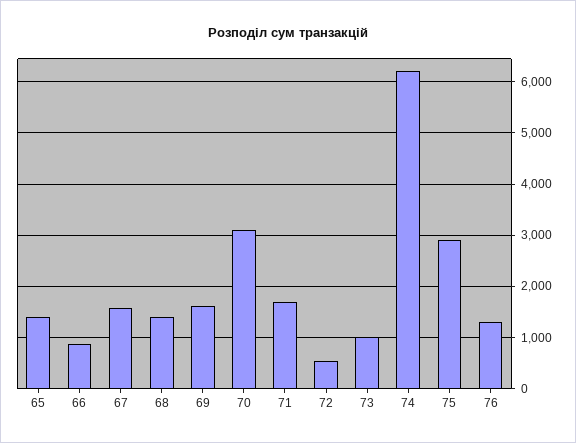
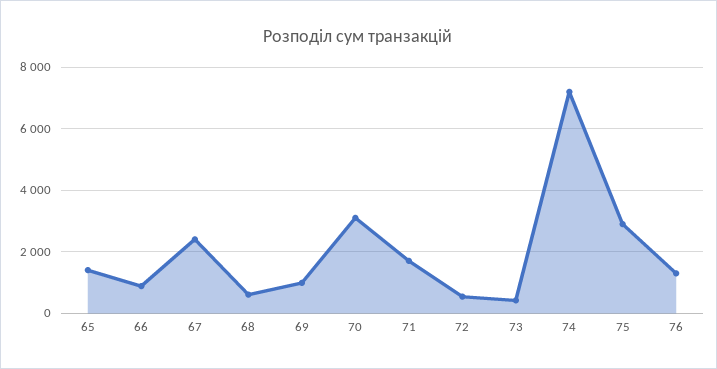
  {
    "65": 1400,
    "66": 800,
-   "67": 1600,
+   "67": 2400,
-   "68": 1400,
+   "68": 600,
-   "69": 1600,
+   "69": 1000,
    "70": 3200,
    "71": 1800,
    "72": 600,
-   "73": 1000,
+   "73": 400,
-   "74": 6200,
+   "74": 7200,
    "75": 3000,
    "76": 1400
  }

